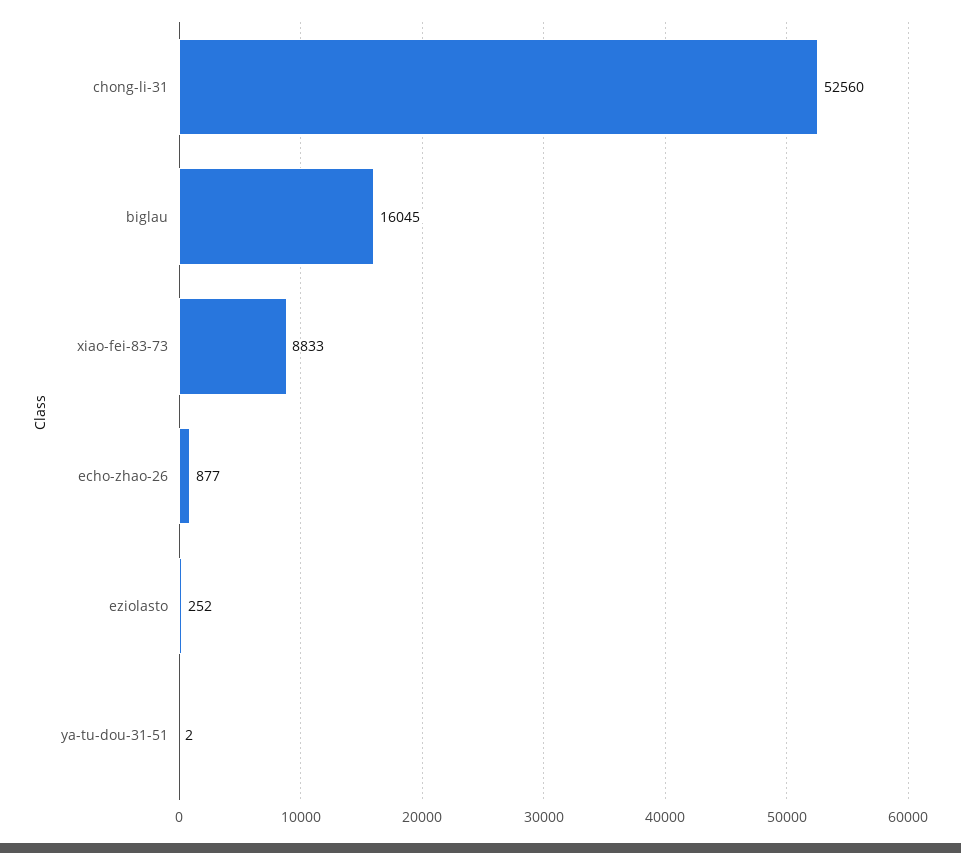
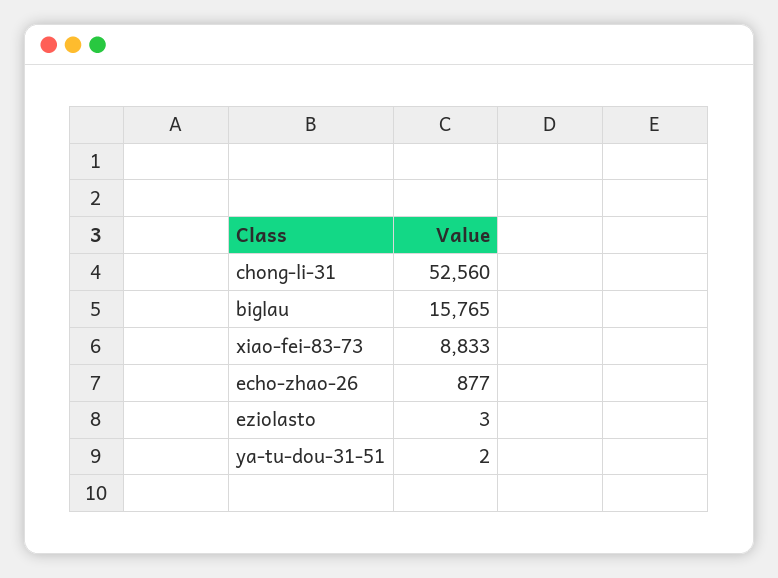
  {
    "chong-li-31": 52560,
-   "biglau": 16045,
+   "biglau": 15765,
    "xiao-fei-83-73": 8833,
    "echo-zhao-26": 877,
-   "eziolasto": 252,
+   "eziolasto": 3,
    "ya-tu-dou-31-51": 2
  }

